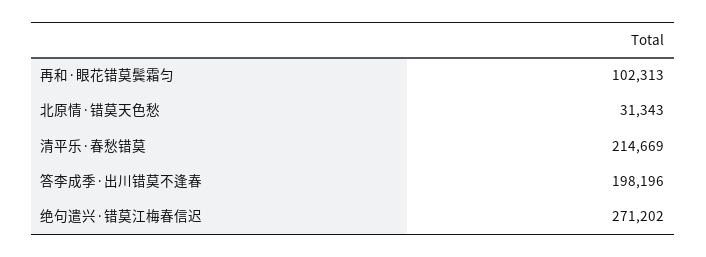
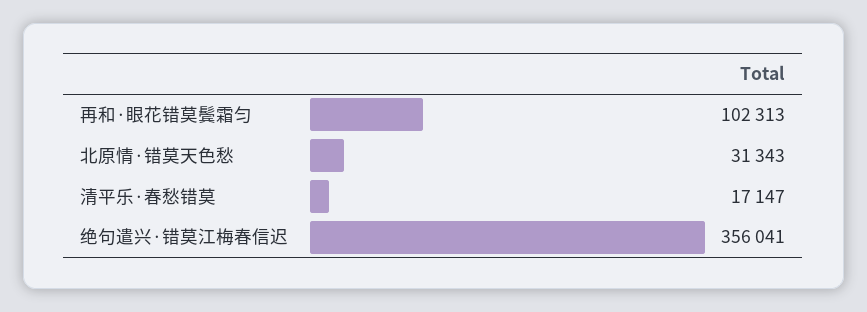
  {
    "再和·眼花错莫鬓霜匀": 102313,
    "北原情·错莫天色愁": 31343,
-   "清平乐·春愁错莫": 214669,
+   "清平乐·春愁错莫": 17147,
-   "答李成季·出川错莫不逢春": 198196,
-   "绝句遣兴·错莫江梅春信迟": 271202
+   "绝句遣兴·错莫江梅春信迟": 356041
  }

